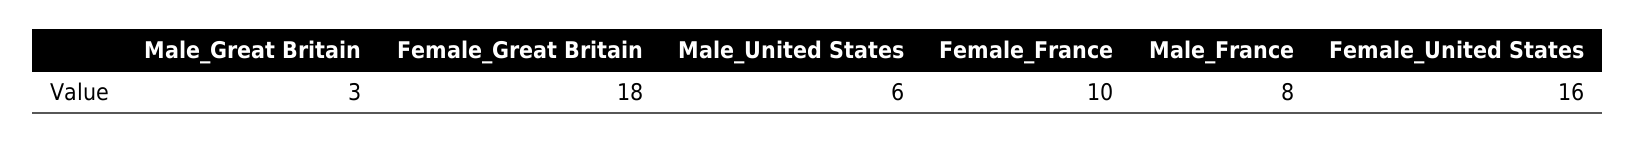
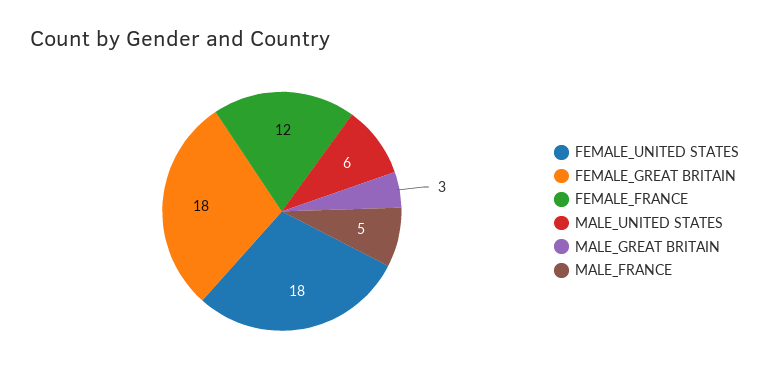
  {
    "Male_Great Britain": 3,
    "Female_Great Britain": 18,
    "Male_United States": 6,
-   "Female_France": 10,
+   "Female_France": 12,
-   "Male_France": 8,
+   "Male_France": 5,
-   "Female_United States": 16
+   "Female_United States": 18
  }

